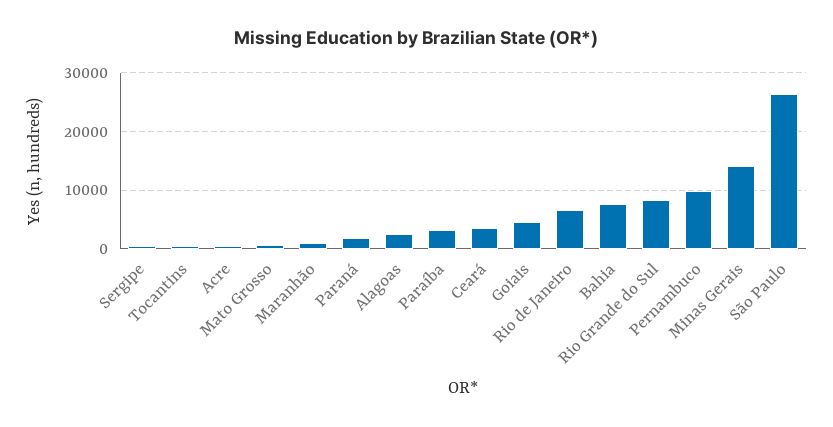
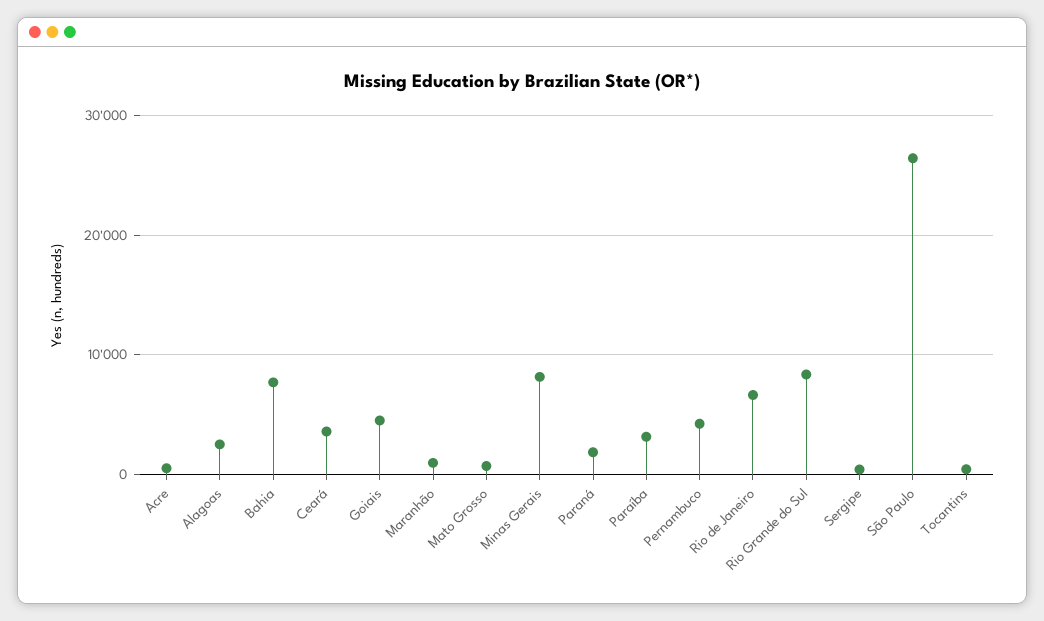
  {
    "Sergipe": 0,
    "Tocantins": 0,
    "Acre": 0,
    "Mato Grosso": 1000,
    "Maranhão": 1000,
    "Paraná": 2000,
    "Alagoas": 2000,
    "Paraíba": 3000,
    "Ceará": 4000,
    "Goiais": 4000,
    "Rio de Janeiro": 7000,
    "Bahia": 8000,
    "Rio Grande do Sul": 8000,
-   "Pernambuco": 10000,
+   "Pernambuco": 4000,
-   "Minas Gerais": 14000,
+   "Minas Gerais": 8000,
    "São Paulo": 26000
  }

